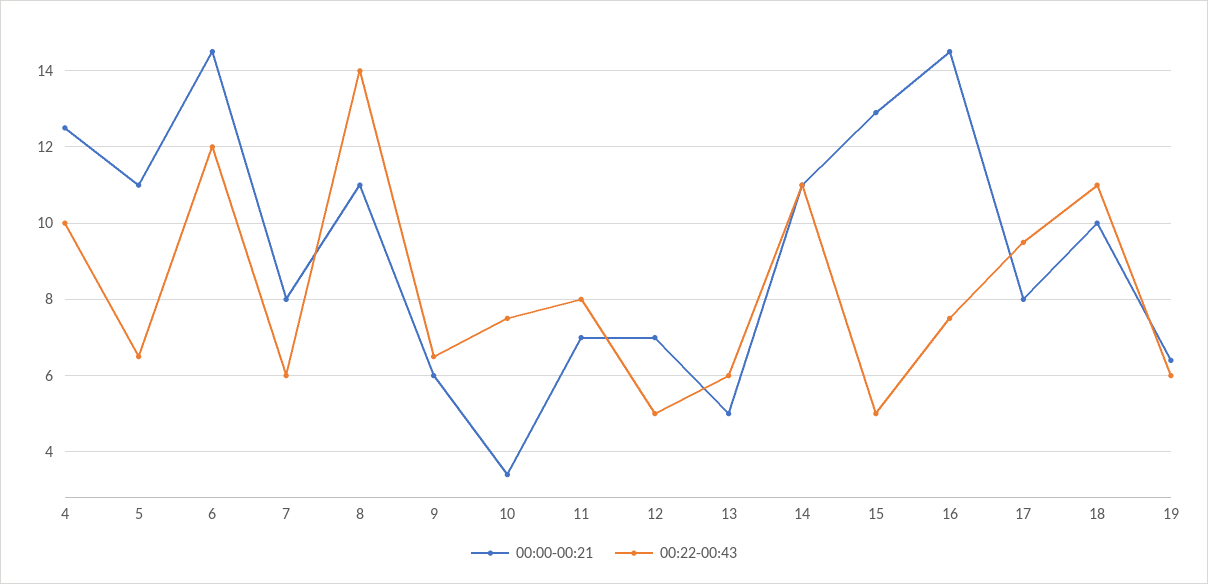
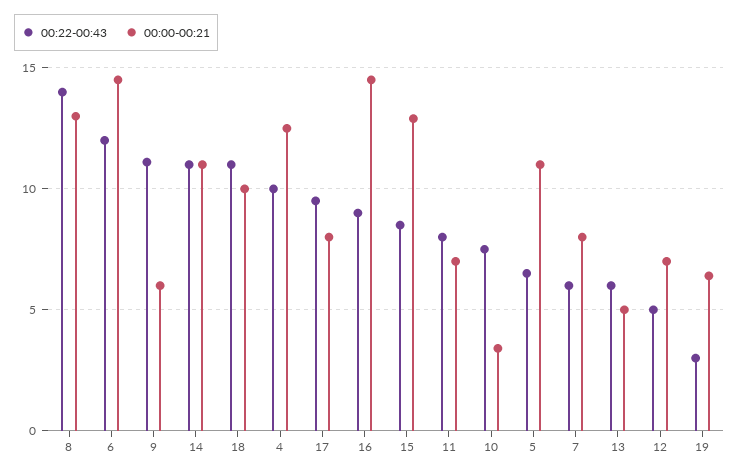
  {
    "00:00-00:21": {
      "4": 12.5,
      "5": 11,
      "6": 14.5,
      "7": 8,
-     "8": 11,
+     "8": 13,
      "9": 6,
      "10": 3.5,
      "11": 7,
      "12": 7,
      "13": 5,
      "14": 11,
      "15": 13,
      "16": 14.5,
      "17": 8,
      "18": 10,
      "19": 6.5
    },
    "00:22-00:43": {
      "4": 10,
      "5": 6.5,
      "6": 12,
      "7": 6,
      "8": 14,
-     "9": 6.5,
+     "9": 11,
      "10": 7.5,
      "11": 8,
      "12": 5,
      "13": 6,
      "14": 11,
-     "15": 5,
+     "15": 8.5,
-     "16": 7.5,
+     "16": 9,
      "17": 9.5,
      "18": 11,
-     "19": 6
+     "19": 3
    }
  }

